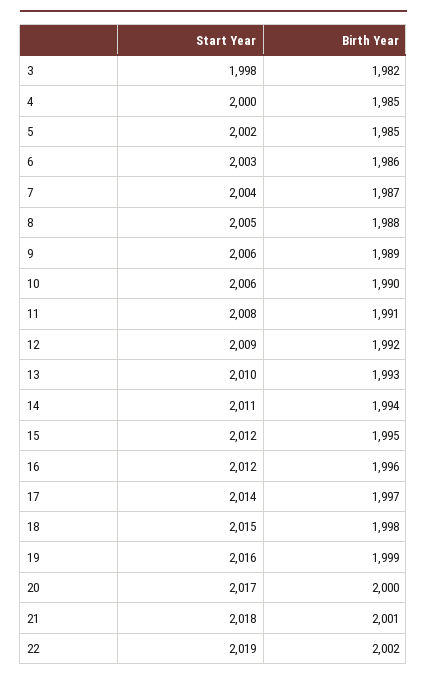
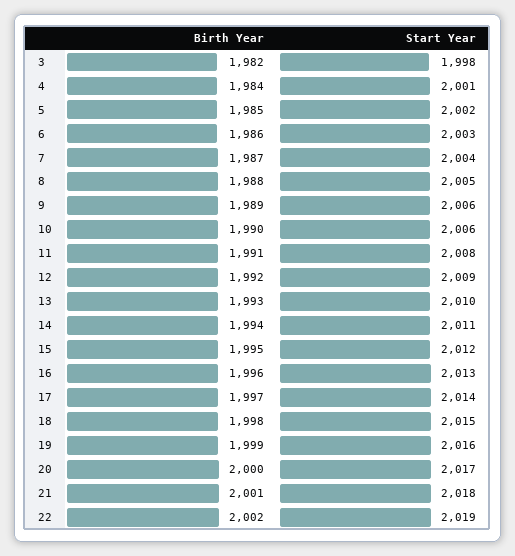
  {
    "Start Year": {
      "3": 1998,
-     "4": 2000,
+     "4": 2001,
      "5": 2002,
      "6": 2003,
      "7": 2004,
      "8": 2005,
      "9": 2006,
      "10": 2006,
      "11": 2008,
      "12": 2009,
      "13": 2010,
      "14": 2011,
      "15": 2012,
-     "16": 2012,
+     "16": 2013,
      "17": 2014,
      "18": 2015,
      "19": 2016,
      "20": 2017,
      "21": 2018,
      "22": 2019
    },
    "Birth Year": {
      "3": 1982,
-     "4": 1985,
+     "4": 1984,
      "5": 1985,
      "6": 1986,
      "7": 1987,
      "8": 1988,
      "9": 1989,
      "10": 1990,
      "11": 1991,
      "12": 1992,
      "13": 1993,
      "14": 1994,
      "15": 1995,
      "16": 1996,
      "17": 1997,
      "18": 1998,
      "19": 1999,
      "20": 2000,
      "21": 2001,
      "22": 2002
    }
  }

